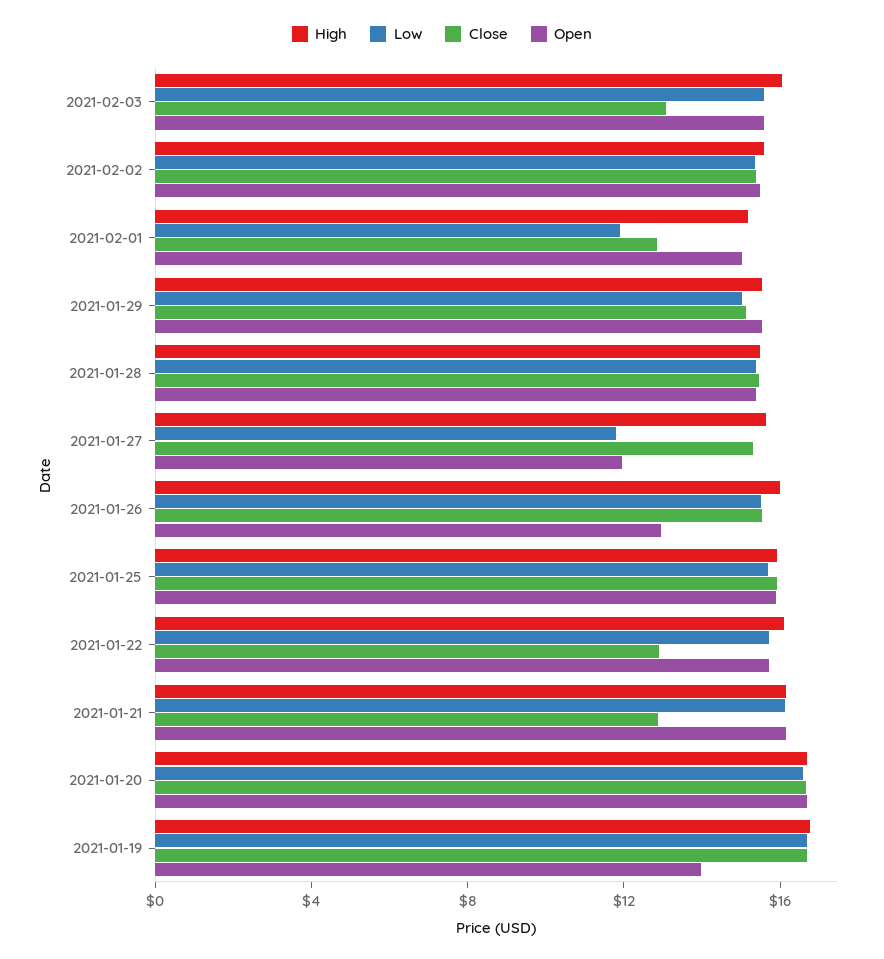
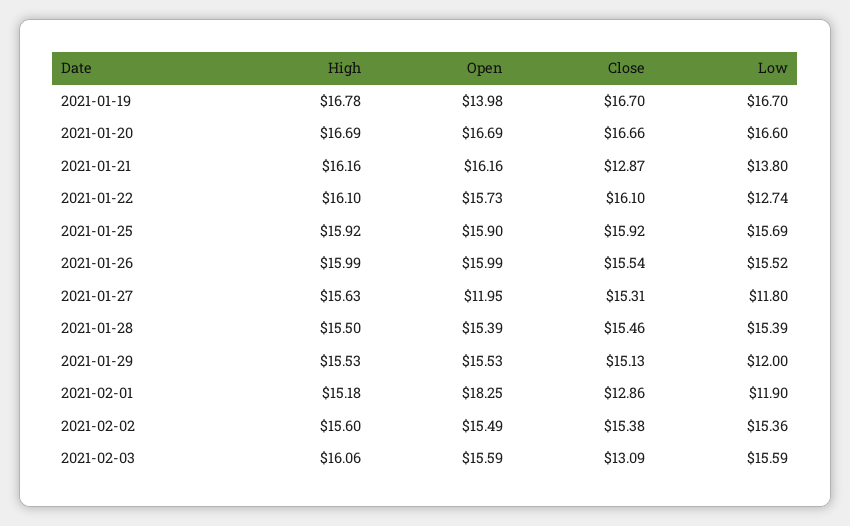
  {
    "High": {
      "2021-02-03": 16.06,
      "2021-02-02": 15.6,
      "2021-02-01": 15.18,
      "2021-01-29": 15.53,
      "2021-01-28": 15.5,
      "2021-01-27": 15.63,
      "2021-01-26": 15.99,
      "2021-01-25": 15.92,
      "2021-01-22": 16.1,
      "2021-01-21": 16.16,
      "2021-01-20": 16.69,
      "2021-01-19": 16.78
    },
    "Low": {
      "2021-02-03": 15.59,
      "2021-02-02": 15.36,
      "2021-02-01": 11.9,
-     "2021-01-29": 15,
+     "2021-01-29": 12,
      "2021-01-28": 15.39,
      "2021-01-27": 11.8,
      "2021-01-26": 15.52,
      "2021-01-25": 15.69,
-     "2021-01-22": 16,
+     "2021-01-22": 12.74,
-     "2021-01-21": 16,
+     "2021-01-21": 13.8,
      "2021-01-20": 16.6,
      "2021-01-19": 16.7
    },
    "Close": {
      "2021-02-03": 13.09,
      "2021-02-02": 15.38,
      "2021-02-01": 12.86,
      "2021-01-29": 15.13,
      "2021-01-28": 15.46,
      "2021-01-27": 15.31,
      "2021-01-26": 15.54,
      "2021-01-25": 15.92,
-     "2021-01-22": 13,
+     "2021-01-22": 16.1,
      "2021-01-21": 12.87,
      "2021-01-20": 16.66,
      "2021-01-19": 16.7
    },
    "Open": {
      "2021-02-03": 15.59,
      "2021-02-02": 15.49,
-     "2021-02-01": 15,
+     "2021-02-01": 18.25,
      "2021-01-29": 15.53,
      "2021-01-28": 15.39,
      "2021-01-27": 11.95,
-     "2021-01-26": 13,
+     "2021-01-26": 15.99,
      "2021-01-25": 15.9,
      "2021-01-22": 15.73,
      "2021-01-21": 16.16,
      "2021-01-20": 16.69,
      "2021-01-19": 13.98
    }
  }

